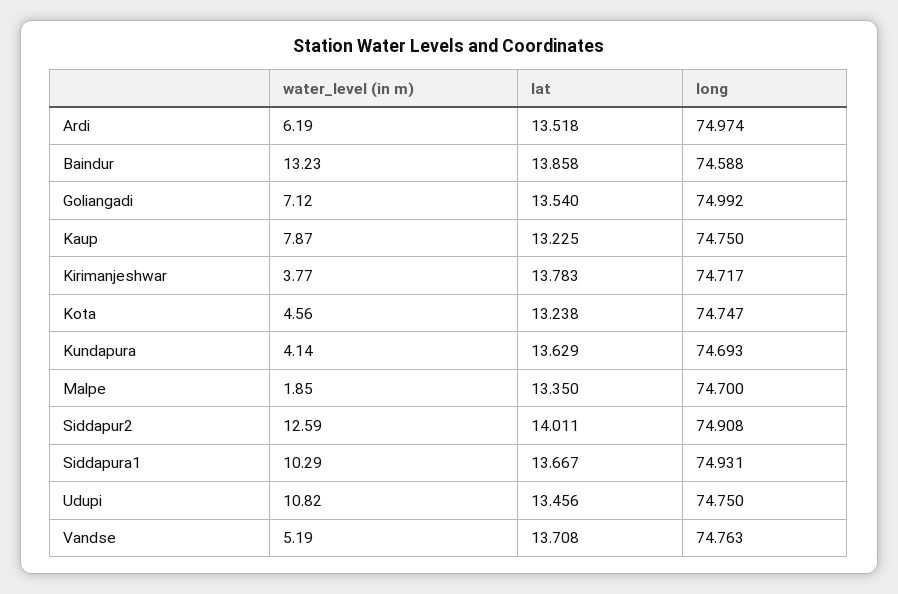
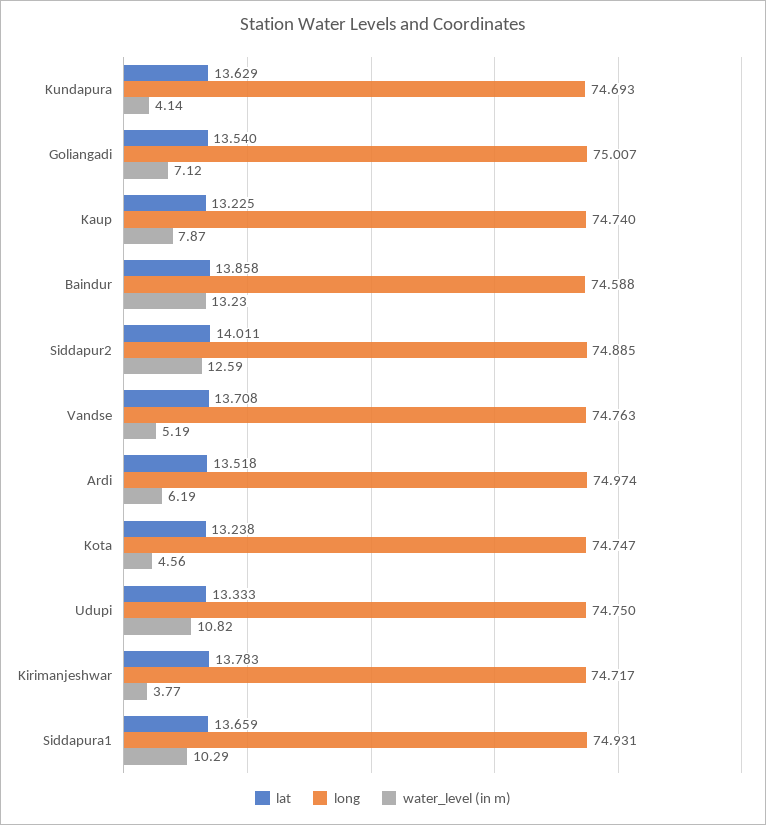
  {
    "water_level (in m)": {
      "Ardi": 6.19,
      "Baindur": 13.23,
      "Goliangadi": 7.12,
      "Kaup": 7.87,
      "Kirimanjeshwar": 3.77,
      "Kota": 4.56,
      "Kundapura": 4.14,
-     "Malpe": 1.85,
      "Siddapur2": 12.59,
      "Siddapura1": 10.29,
      "Udupi": 10.82,
      "Vandse": 5.19
    },
    "lat": {
      "Ardi": 13.518,
      "Baindur": 13.858,
      "Goliangadi": 13.54,
      "Kaup": 13.225,
      "Kirimanjeshwar": 13.783,
      "Kota": 13.238,
      "Kundapura": 13.629,
-     "Malpe": 13.35,
      "Siddapur2": 14.011,
-     "Siddapura1": 13.667,
+     "Siddapura1": 13.659,
-     "Udupi": 13.456,
+     "Udupi": 13.333,
      "Vandse": 13.708
    },
    "long": {
      "Ardi": 74.974,
      "Baindur": 74.588,
-     "Goliangadi": 74.992,
+     "Goliangadi": 75.007,
-     "Kaup": 74.75,
+     "Kaup": 74.74,
      "Kirimanjeshwar": 74.717,
      "Kota": 74.747,
      "Kundapura": 74.693,
-     "Malpe": 74.7,
-     "Siddapur2": 74.908,
+     "Siddapur2": 74.885,
      "Siddapura1": 74.931,
      "Udupi": 74.75,
      "Vandse": 74.763
    }
  }

